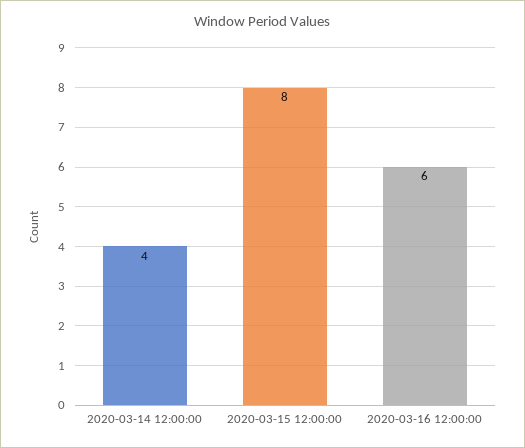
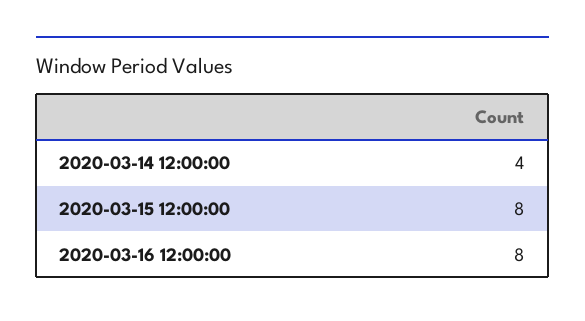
  {
    "2020-03-14 12:00:00": 4,
    "2020-03-15 12:00:00": 8,
-   "2020-03-16 12:00:00": 6
+   "2020-03-16 12:00:00": 8
  }

